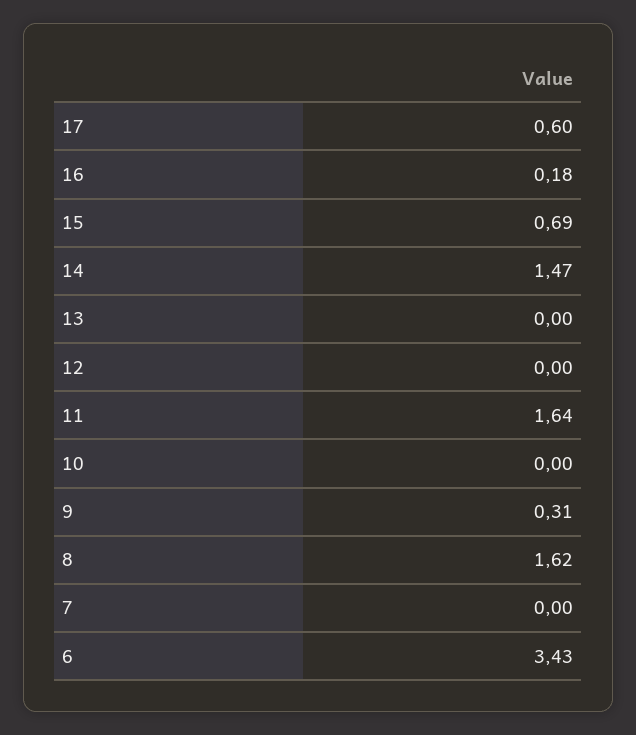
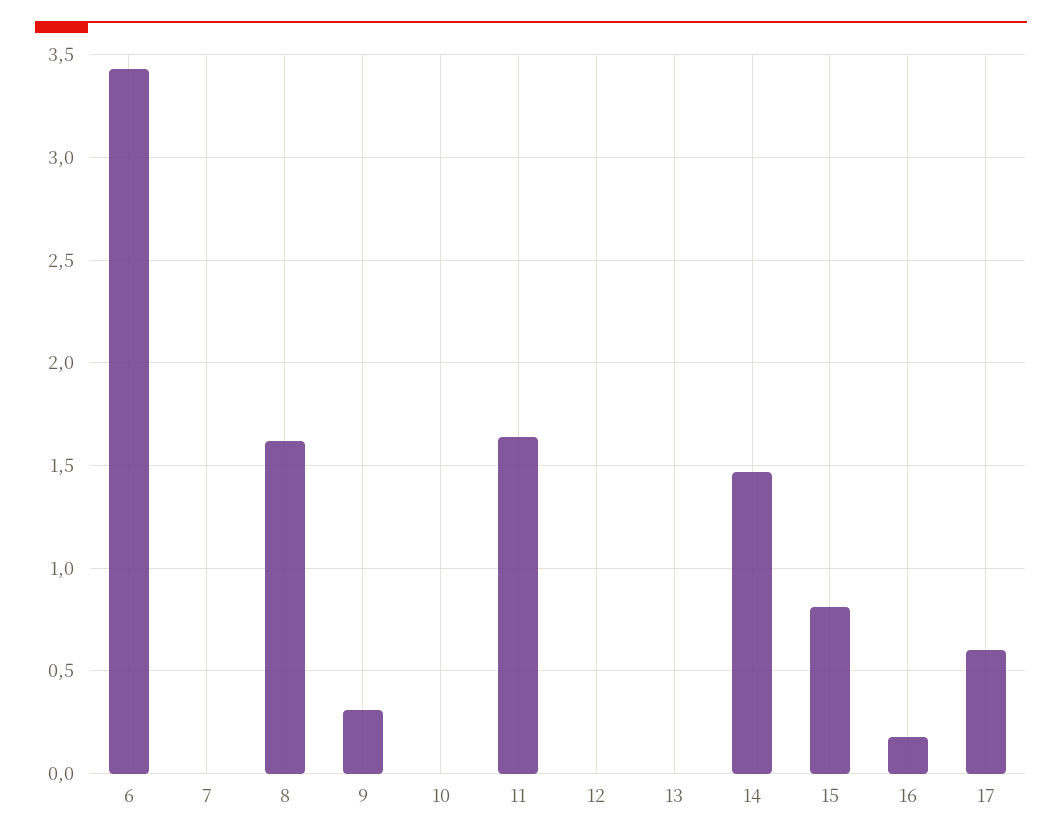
  {
    "17": 0.6,
    "16": 0.18,
-   "15": 0.69,
+   "15": 0.8,
    "14": 1.47,
    "13": 0,
    "12": 0,
    "11": 1.64,
    "10": 0,
    "9": 0.31,
    "8": 1.62,
    "7": 0,
    "6": 3.43
  }

